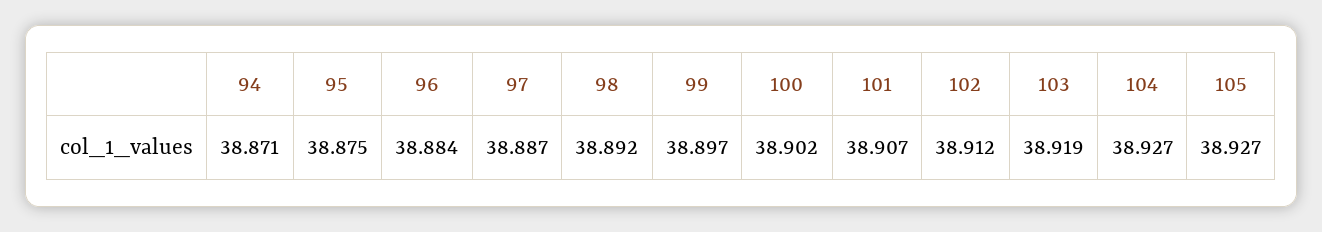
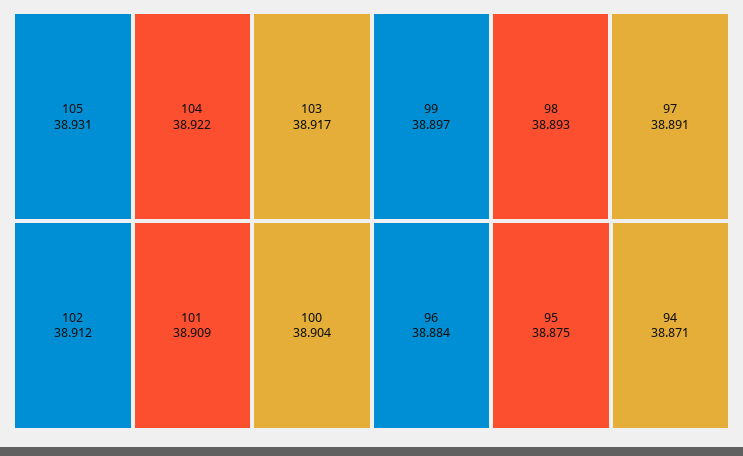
  {
    "94": 38.871,
    "95": 38.875,
    "96": 38.884,
-   "97": 38.887,
+   "97": 38.891,
-   "98": 38.892,
+   "98": 38.893,
    "99": 38.897,
-   "100": 38.902,
+   "100": 38.904,
-   "101": 38.907,
+   "101": 38.909,
    "102": 38.912,
-   "103": 38.919,
+   "103": 38.917,
-   "104": 38.927,
+   "104": 38.922,
-   "105": 38.927
+   "105": 38.931
  }

